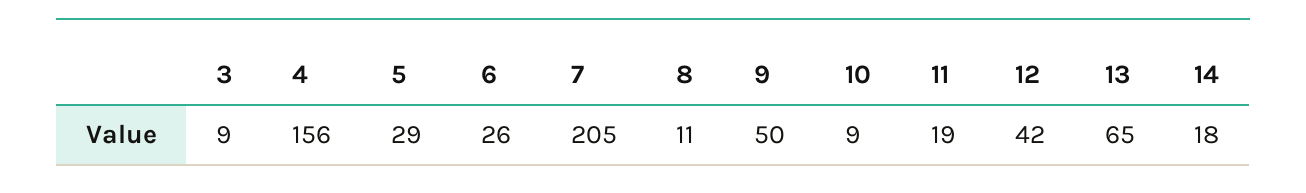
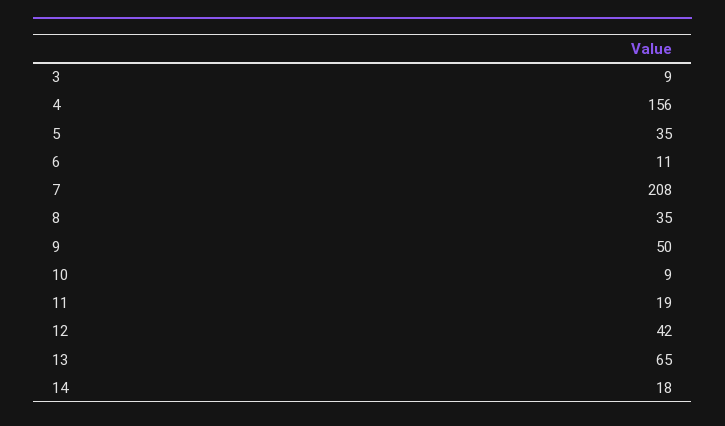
  {
    "3": 9,
    "4": 156,
-   "5": 29,
+   "5": 35,
-   "6": 26,
+   "6": 11,
-   "7": 205,
+   "7": 208,
-   "8": 11,
+   "8": 35,
    "9": 50,
    "10": 9,
    "11": 19,
    "12": 42,
    "13": 65,
    "14": 18
  }

